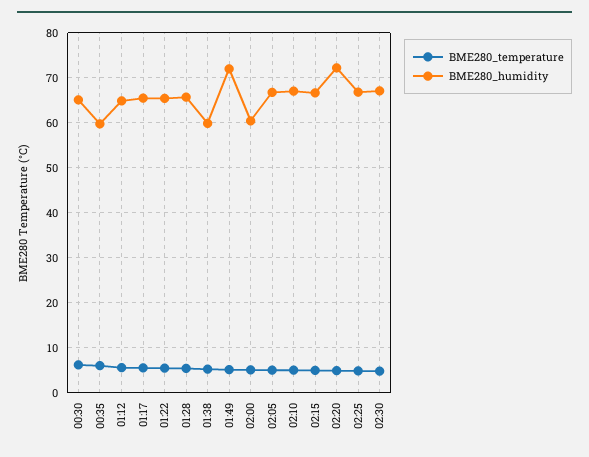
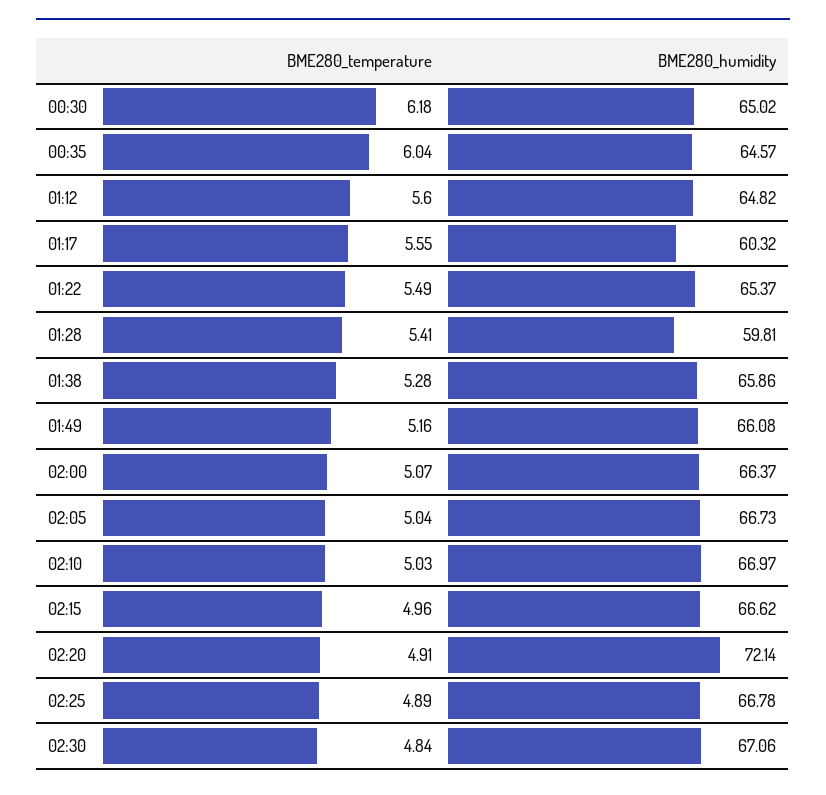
  {
    "BME280_temperature": {
      "00:30": 6.18,
      "00:35": 6.04,
      "01:12": 5.6,
      "01:17": 5.55,
      "01:22": 5.49,
      "01:28": 5.41,
      "01:38": 5.28,
      "01:49": 5.16,
      "02:00": 5.07,
      "02:05": 5.04,
      "02:10": 5.03,
      "02:15": 4.96,
      "02:20": 4.91,
      "02:25": 4.89,
      "02:30": 4.84
    },
    "BME280_humidity": {
      "00:30": 65.02,
-     "00:35": 60,
+     "00:35": 64.57,
      "01:12": 64.82,
-     "01:17": 66,
+     "01:17": 60.32,
      "01:22": 65.37,
-     "01:28": 66,
+     "01:28": 59.81,
-     "01:38": 60,
+     "01:38": 65.86,
-     "01:49": 72,
+     "01:49": 66.08,
-     "02:00": 60,
+     "02:00": 66.37,
      "02:05": 66.73,
      "02:10": 66.97,
      "02:15": 66.62,
      "02:20": 72.14,
      "02:25": 66.78,
      "02:30": 67.06
    }
  }

